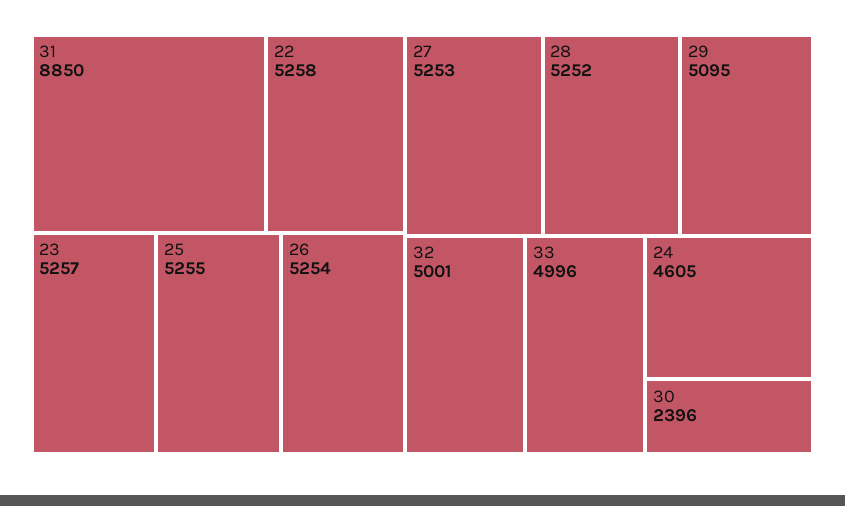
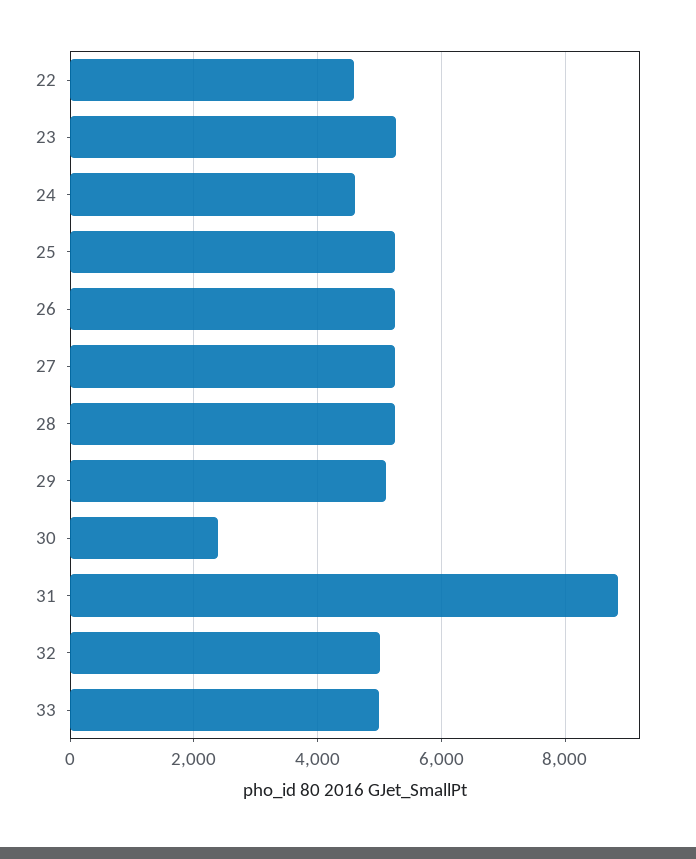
  {
    "31": 8850,
-   "22": 5258,
+   "22": 4600,
    "23": 5257,
    "25": 5255,
    "26": 5254,
    "27": 5253,
    "28": 5252,
    "29": 5095,
    "32": 5001,
    "33": 4996,
    "24": 4605,
    "30": 2396
  }

